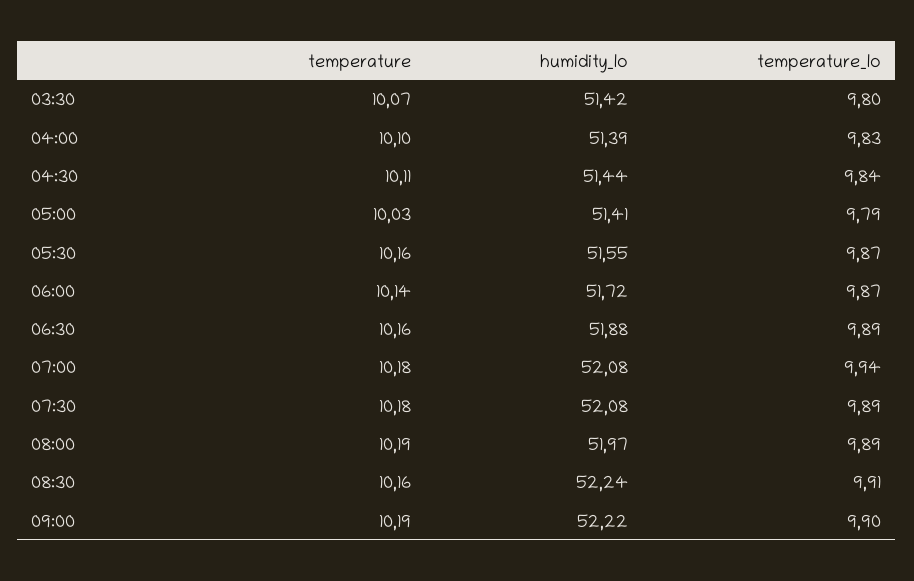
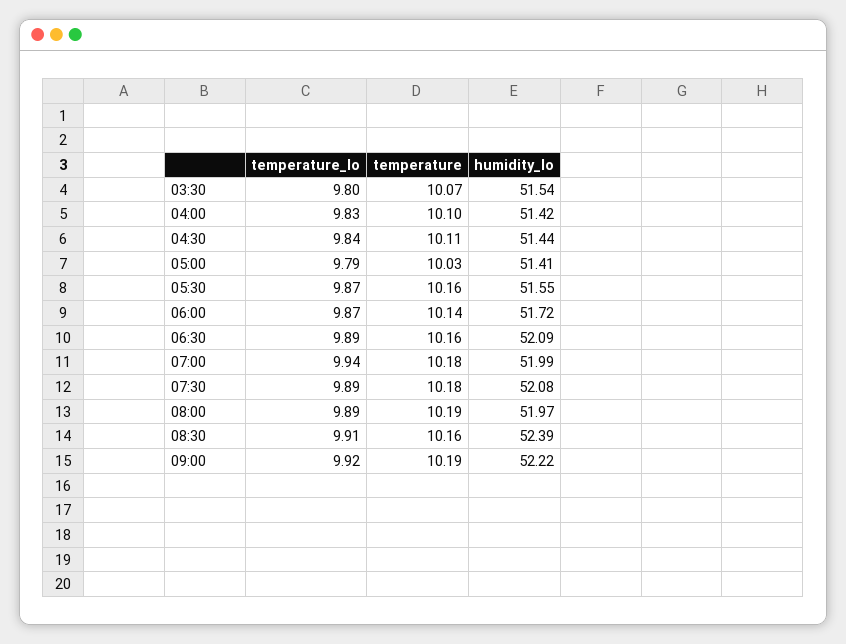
  {
    "temperature": {
      "03:30": 10.07,
      "04:00": 10.1,
      "04:30": 10.11,
      "05:00": 10.03,
      "05:30": 10.16,
      "06:00": 10.14,
      "06:30": 10.16,
      "07:00": 10.18,
      "07:30": 10.18,
      "08:00": 10.19,
      "08:30": 10.16,
      "09:00": 10.19
    },
    "humidity_lo": {
-     "03:30": 51.42,
+     "03:30": 51.54,
-     "04:00": 51.39,
+     "04:00": 51.42,
      "04:30": 51.44,
      "05:00": 51.41,
      "05:30": 51.55,
      "06:00": 51.72,
-     "06:30": 51.88,
+     "06:30": 52.09,
-     "07:00": 52.08,
+     "07:00": 51.99,
      "07:30": 52.08,
      "08:00": 51.97,
-     "08:30": 52.24,
+     "08:30": 52.39,
      "09:00": 52.22
    },
    "temperature_lo": {
      "03:30": 9.8,
      "04:00": 9.83,
      "04:30": 9.84,
      "05:00": 9.79,
      "05:30": 9.87,
      "06:00": 9.87,
      "06:30": 9.89,
      "07:00": 9.94,
      "07:30": 9.89,
      "08:00": 9.89,
      "08:30": 9.91,
-     "09:00": 9.9
+     "09:00": 9.92
    }
  }

